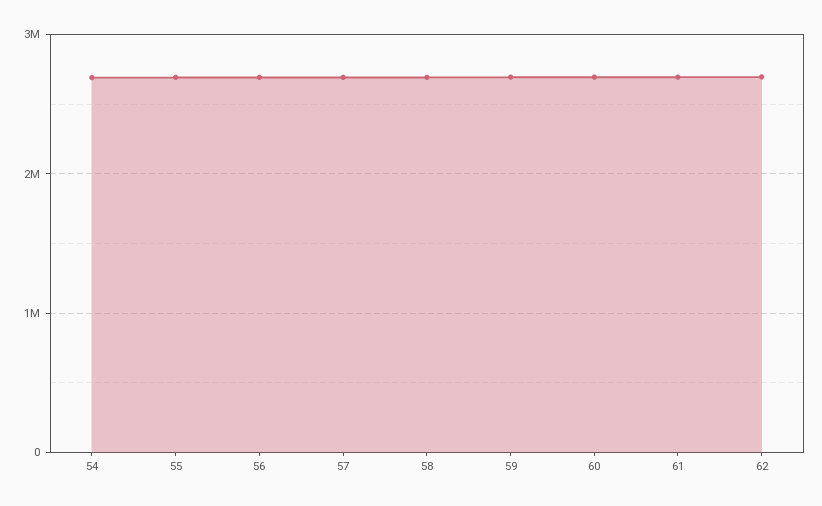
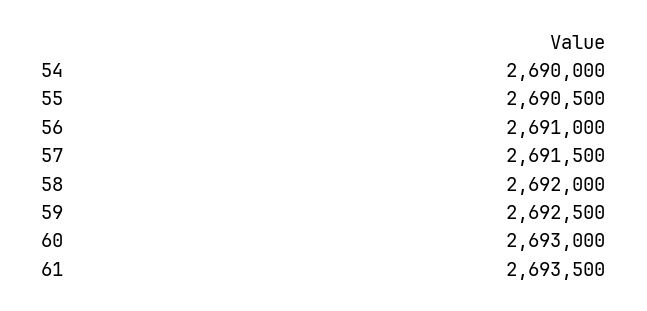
  {
    "54": 2690000,
    "55": 2690500,
    "56": 2691000,
    "57": 2691500,
    "58": 2692000,
    "59": 2692500,
    "60": 2693000,
-   "61": 2693500,
+   "61": 2693500
-   "62": 2700000
  }

